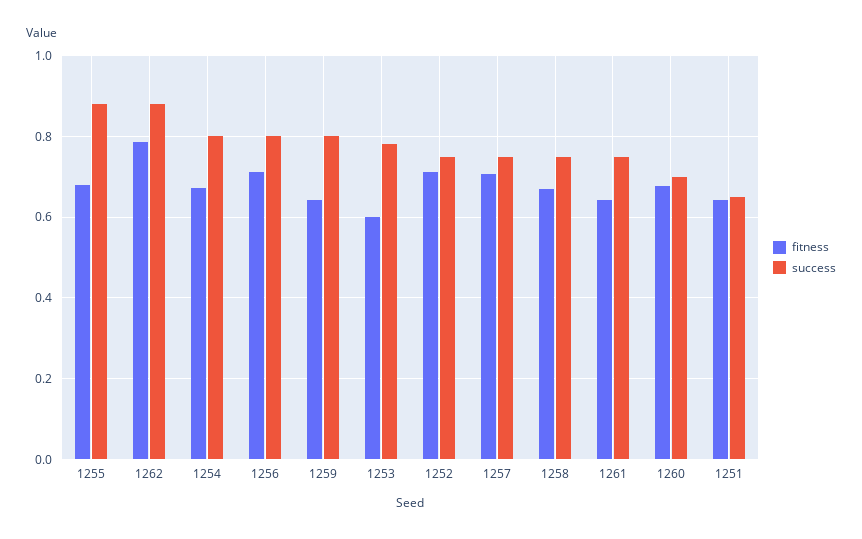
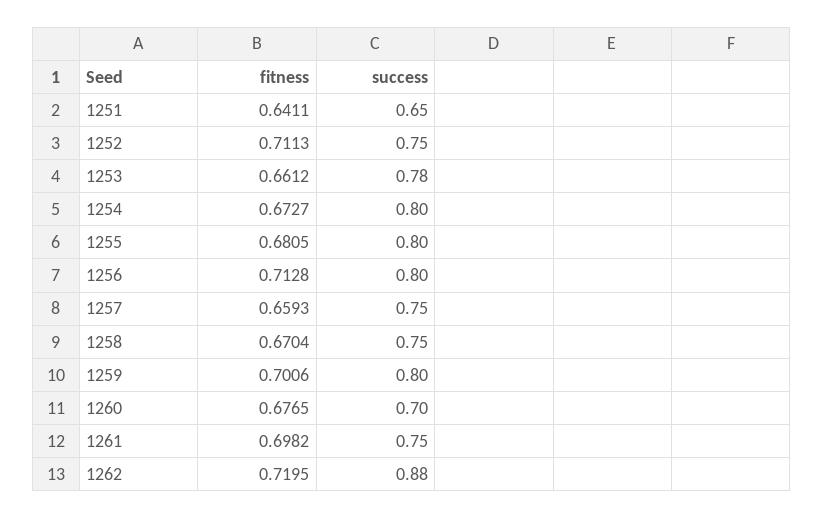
  {
    "fitness": {
      "1255": 0.6805,
-     "1262": 0.78,
+     "1262": 0.7195,
      "1254": 0.6727,
      "1256": 0.7128,
-     "1259": 0.64,
+     "1259": 0.7006,
-     "1253": 0.6,
+     "1253": 0.6612,
      "1252": 0.7113,
-     "1257": 0.7,
+     "1257": 0.6593,
      "1258": 0.6704,
-     "1261": 0.64,
+     "1261": 0.6982,
      "1260": 0.6765,
      "1251": 0.6411
    },
    "success": {
-     "1255": 0.88,
+     "1255": 0.8,
      "1262": 0.88,
      "1254": 0.8,
      "1256": 0.8,
      "1259": 0.8,
      "1253": 0.78,
      "1252": 0.75,
      "1257": 0.75,
      "1258": 0.75,
      "1261": 0.75,
      "1260": 0.7,
      "1251": 0.65
    }
  }

